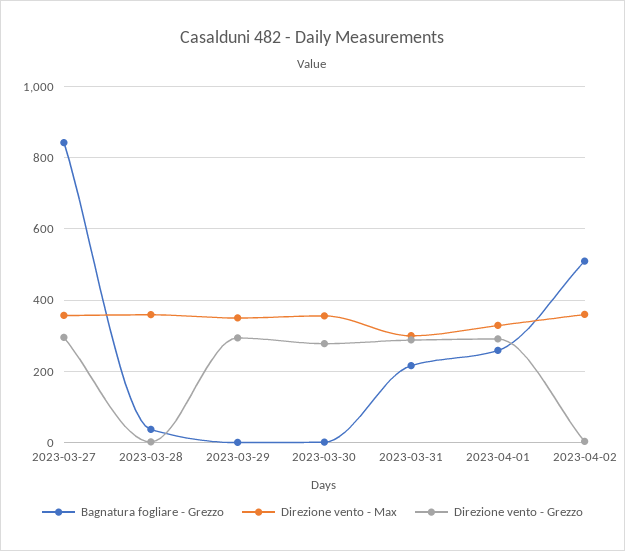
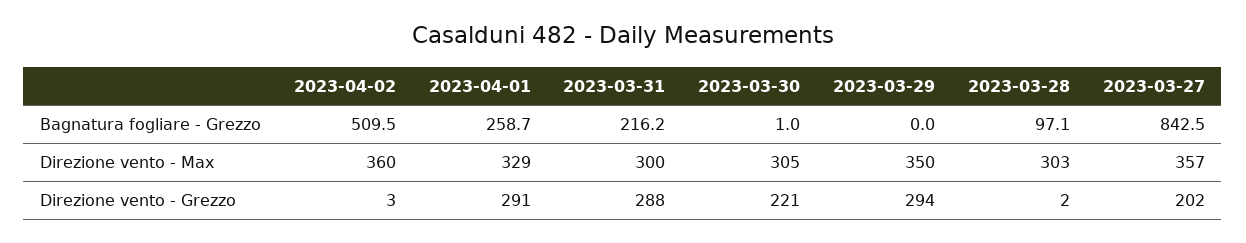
  {
    "Bagnatura fogliare - Grezzo": {
      "2023-03-27": 842.5,
-     "2023-03-28": 40,
+     "2023-03-28": 97.1,
      "2023-03-29": 0,
      "2023-03-30": 1,
      "2023-03-31": 216.2,
      "2023-04-01": 258.7,
      "2023-04-02": 509.5
    },
    "Direzione vento - Max": {
      "2023-03-27": 357,
-     "2023-03-28": 360,
+     "2023-03-28": 303,
      "2023-03-29": 350,
-     "2023-03-30": 360,
+     "2023-03-30": 305,
      "2023-03-31": 300,
      "2023-04-01": 329,
      "2023-04-02": 360
    },
    "Direzione vento - Grezzo": {
-     "2023-03-27": 300,
+     "2023-03-27": 202,
      "2023-03-28": 2,
      "2023-03-29": 294,
-     "2023-03-30": 280,
+     "2023-03-30": 221,
      "2023-03-31": 288,
      "2023-04-01": 291,
      "2023-04-02": 3
    }
  }

